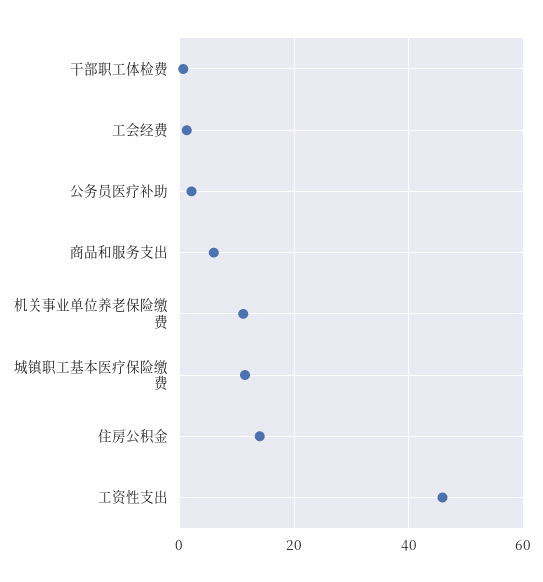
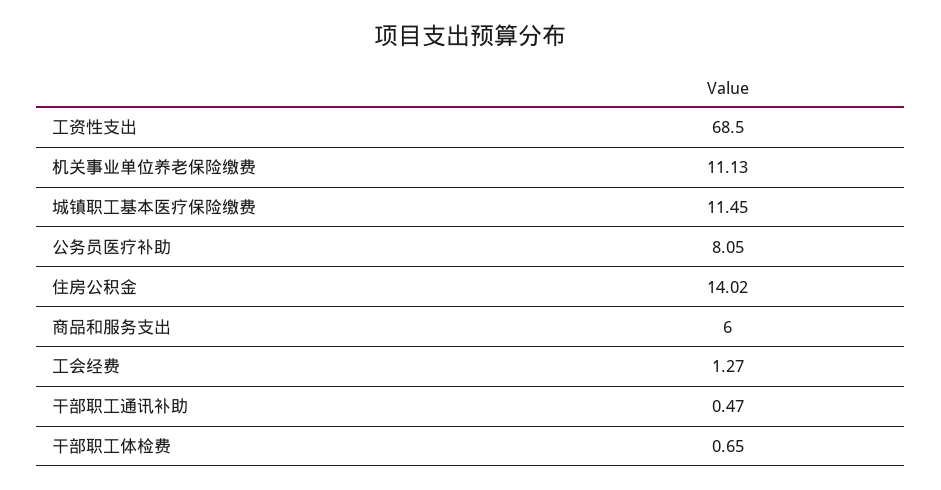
  {
    "干部职工体检费": 0.65,
    "工会经费": 1.27,
-   "公务员医疗补助": 2,
+   "公务员医疗补助": 8.05,
    "商品和服务支出": 6,
    "机关事业单位养老保险缴费": 11.13,
    "城镇职工基本医疗保险缴费": 11.45,
    "住房公积金": 14.02,
-   "工资性支出": 46
+   "工资性支出": 68.5,
+   "干部职工通讯补助": 0.47
  }

